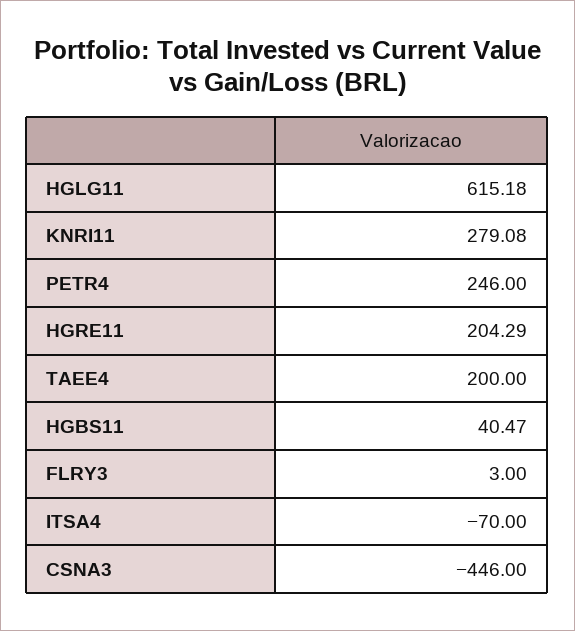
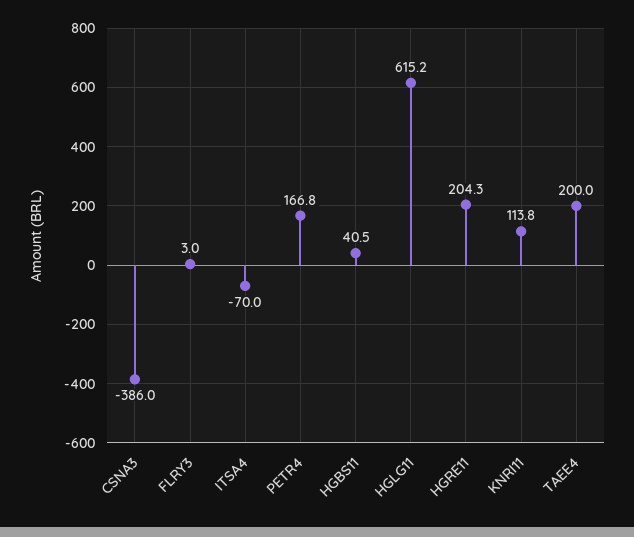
  {
    "HGLG11": 615.18,
-   "KNRI11": 279.08,
+   "KNRI11": 113.8,
-   "PETR4": 246,
+   "PETR4": 166.8,
    "HGRE11": 204.29,
    "TAEE4": 200,
    "HGBS11": 40.47,
    "FLRY3": 3,
    "ITSA4": -70,
-   "CSNA3": -446
+   "CSNA3": -386
  }

